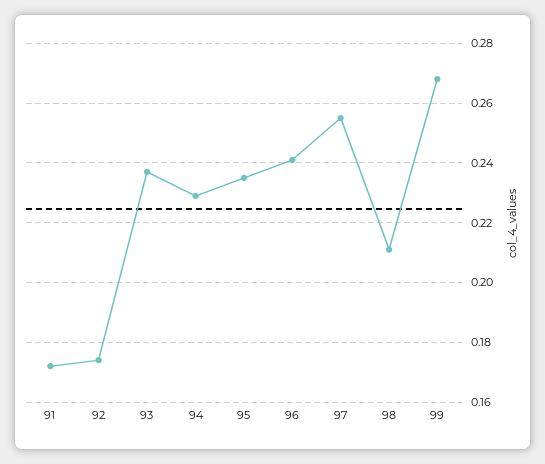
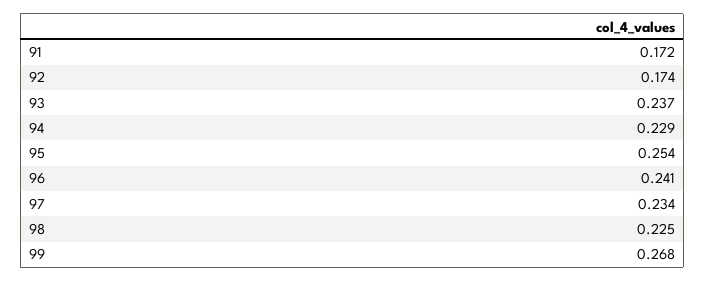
  {
    "91": 0.172,
    "92": 0.174,
    "93": 0.237,
    "94": 0.229,
-   "95": 0.235,
+   "95": 0.254,
    "96": 0.241,
-   "97": 0.255,
+   "97": 0.234,
-   "98": 0.21,
+   "98": 0.225,
    "99": 0.268
  }

